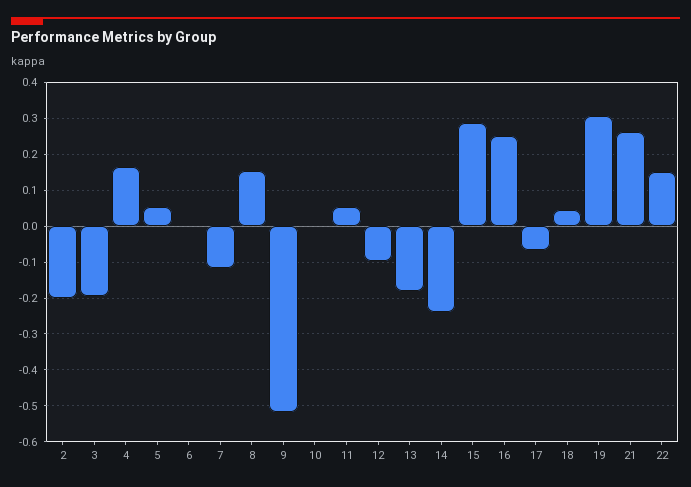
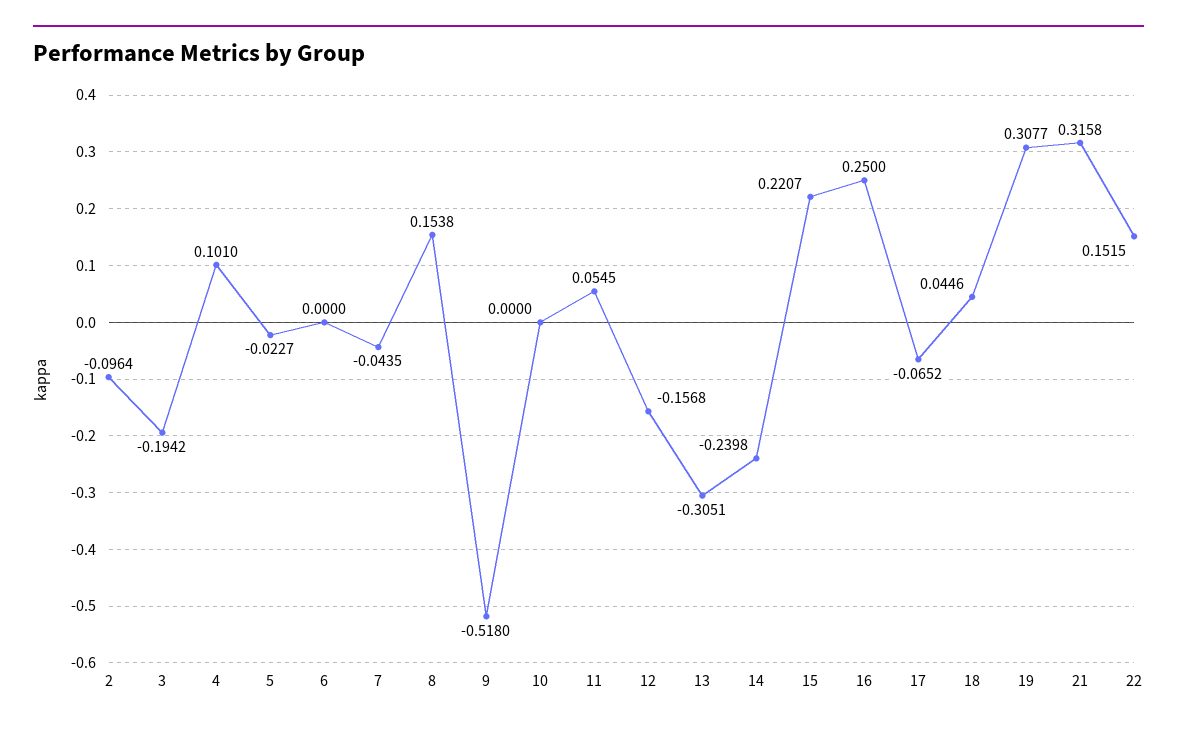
  {
-   "2": -0.2,
+   "2": -0.0964,
    "3": -0.1942,
-   "4": 0.16,
+   "4": 0.101,
-   "5": 0.06,
+   "5": -0.0227,
    "6": 0,
-   "7": -0.12,
+   "7": -0.0435,
    "8": 0.1538,
    "9": -0.518,
    "10": 0,
    "11": 0.0545,
-   "12": -0.1,
+   "12": -0.1568,
-   "13": -0.18,
+   "13": -0.3051,
    "14": -0.2398,
-   "15": 0.28,
+   "15": 0.2207,
    "16": 0.25,
    "17": -0.0652,
    "18": 0.0446,
    "19": 0.3077,
-   "21": 0.26,
+   "21": 0.3158,
    "22": 0.1515
  }

